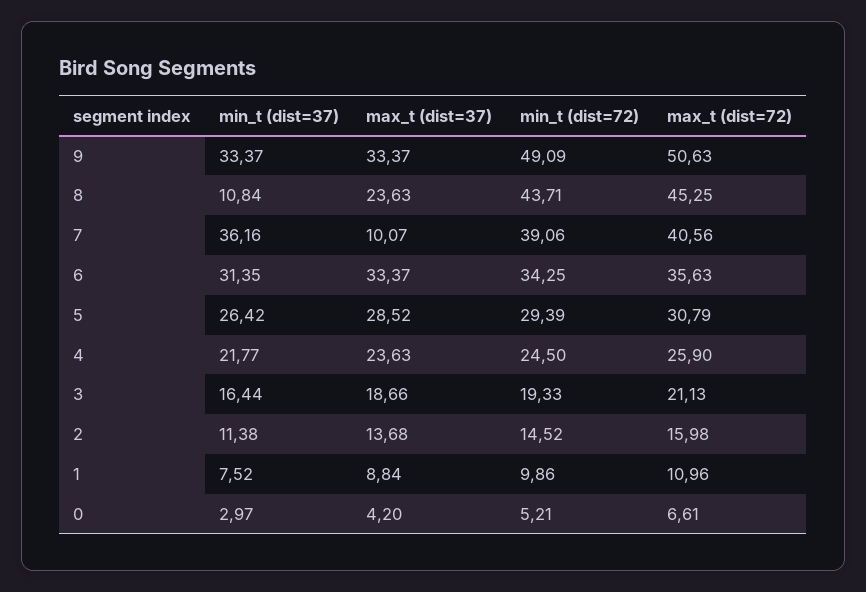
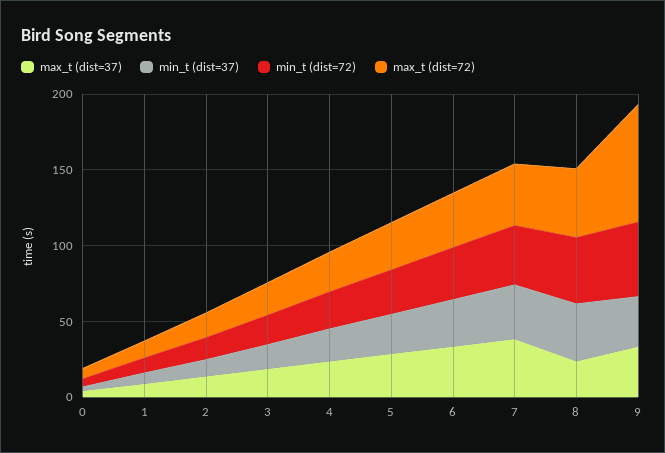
  {
    "min_t (dist=37)": {
      "9": 33.37,
-     "8": 10.84,
+     "8": 40,
      "7": 36.16,
      "6": 31.35,
      "5": 26.42,
      "4": 21.77,
      "3": 16.44,
      "2": 11.38,
      "1": 7.52,
      "0": 2.97
    },
    "max_t (dist=37)": {
      "9": 33.37,
      "8": 23.63,
-     "7": 10.07,
+     "7": 40,
      "6": 33.37,
      "5": 28.52,
      "4": 23.63,
      "3": 18.66,
      "2": 13.68,
      "1": 8.84,
      "0": 4.2
    },
    "min_t (dist=72)": {
      "9": 49.09,
      "8": 43.71,
      "7": 39.06,
      "6": 34.25,
      "5": 29.39,
      "4": 24.5,
      "3": 19.33,
      "2": 14.52,
      "1": 9.86,
      "0": 5.21
    },
    "max_t (dist=72)": {
-     "9": 50.63,
+     "9": 80,
      "8": 45.25,
      "7": 40.56,
      "6": 35.63,
      "5": 30.79,
      "4": 25.9,
      "3": 21.13,
      "2": 15.98,
      "1": 10.96,
      "0": 6.61
    }
  }

